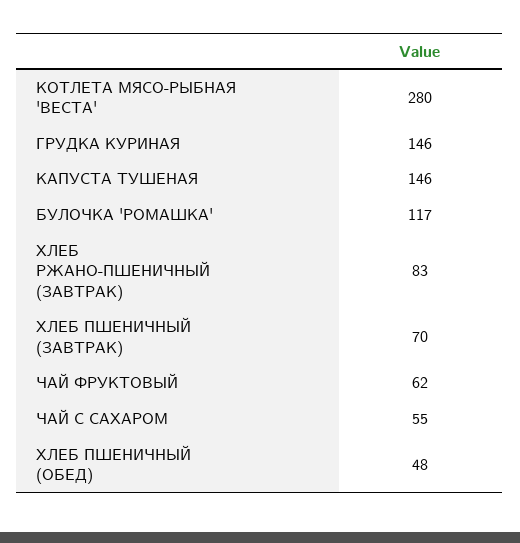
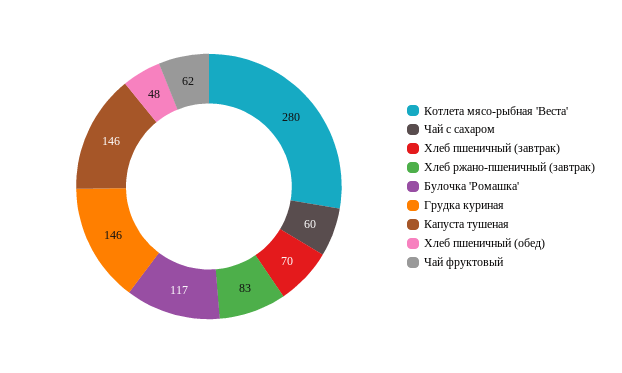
  {
    "КОТЛЕТА МЯСО-РЫБНАЯ 'ВЕСТА'": 280,
    "ГРУДКА КУРИНАЯ": 146,
    "КАПУСТА ТУШЕНАЯ": 146,
    "БУЛОЧКА 'РОМАШКА'": 117,
    "ХЛЕБ РЖАНО-ПШЕНИЧНЫЙ (ЗАВТРАК)": 83,
    "ХЛЕБ ПШЕНИЧНЫЙ (ЗАВТРАК)": 70,
    "ЧАЙ ФРУКТОВЫЙ": 62,
-   "ЧАЙ С САХАРОМ": 55,
+   "ЧАЙ С САХАРОМ": 60,
    "ХЛЕБ ПШЕНИЧНЫЙ (ОБЕД)": 48
  }

